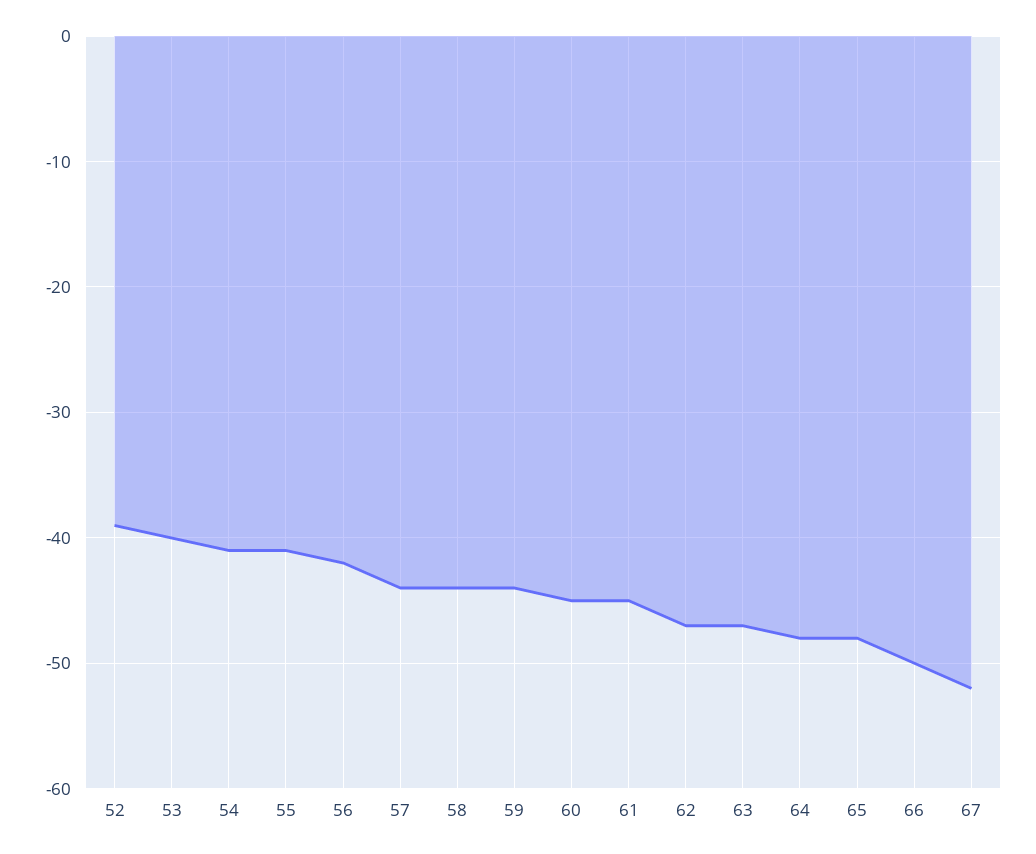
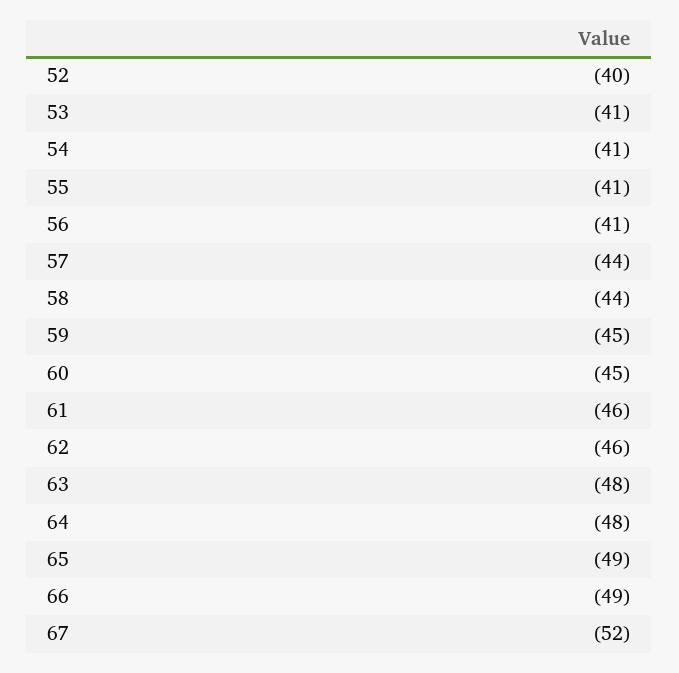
  {
-   "52": -39,
+   "52": -40,
-   "53": -40,
+   "53": -41,
    "54": -41,
    "55": -41,
-   "56": -42,
+   "56": -41,
    "57": -44,
    "58": -44,
-   "59": -44,
+   "59": -45,
    "60": -45,
-   "61": -45,
+   "61": -46,
-   "62": -47,
+   "62": -46,
-   "63": -47,
+   "63": -48,
    "64": -48,
-   "65": -48,
+   "65": -49,
-   "66": -50,
+   "66": -49,
    "67": -52
  }

